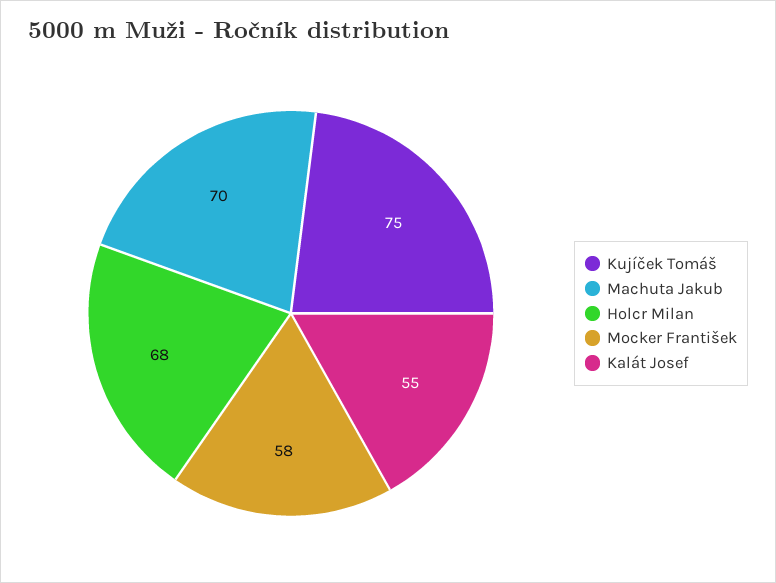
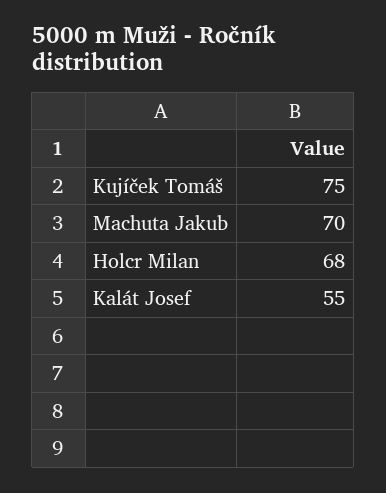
  {
    "Kujíček Tomáš": 75,
    "Machuta Jakub": 70,
    "Holcr Milan": 68,
-   "Mocker František": 58,
    "Kalát Josef": 55
  }

